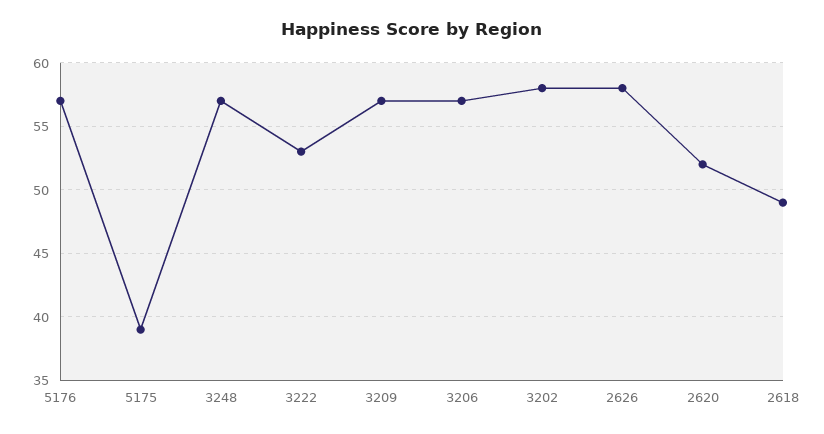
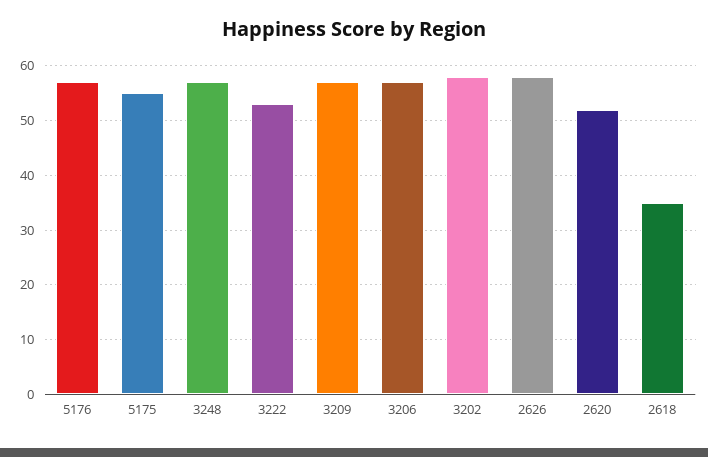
  {
    "5176": 57,
-   "5175": 39,
+   "5175": 55,
    "3248": 57,
    "3222": 53,
    "3209": 57,
    "3206": 57,
    "3202": 58,
    "2626": 58,
    "2620": 52,
-   "2618": 49
+   "2618": 35
  }

